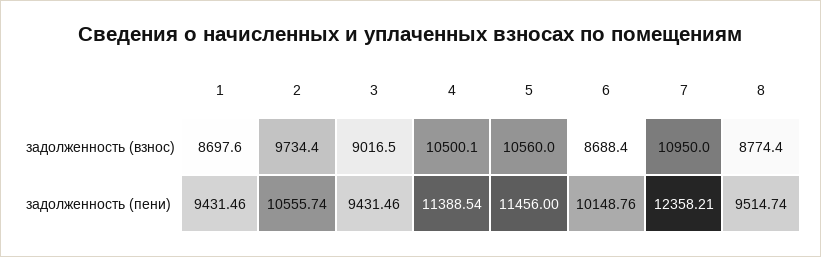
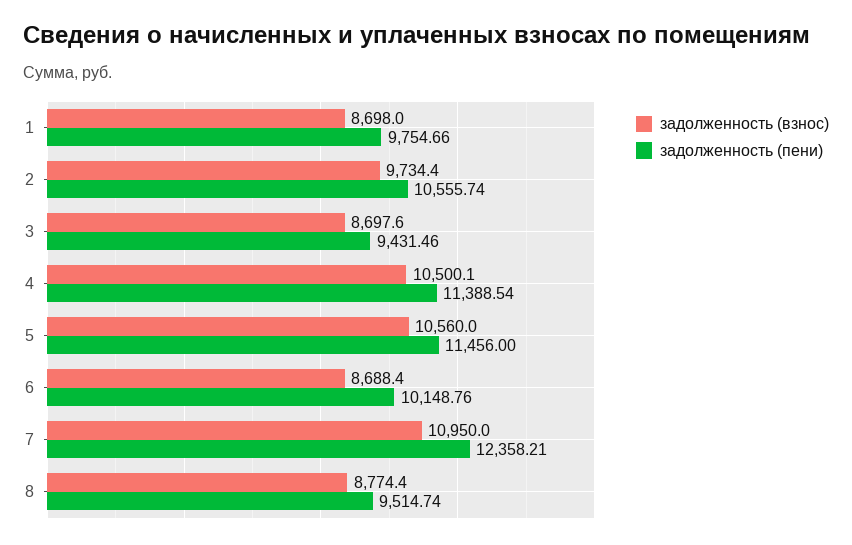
  {
    "задолженность (взнос)": {
-     "1": 8697.6,
+     "1": 8698,
      "2": 9734.4,
-     "3": 9016.5,
+     "3": 8697.6,
      "4": 10500.1,
      "5": 10560,
      "6": 8688.4,
      "7": 10950,
      "8": 8774.4
    },
    "задолженность (пени)": {
-     "1": 9431.46,
+     "1": 9754.66,
      "2": 10555.74,
      "3": 9431.46,
      "4": 11388.54,
      "5": 11456,
      "6": 10148.76,
      "7": 12358.21,
      "8": 9514.74
    }
  }

